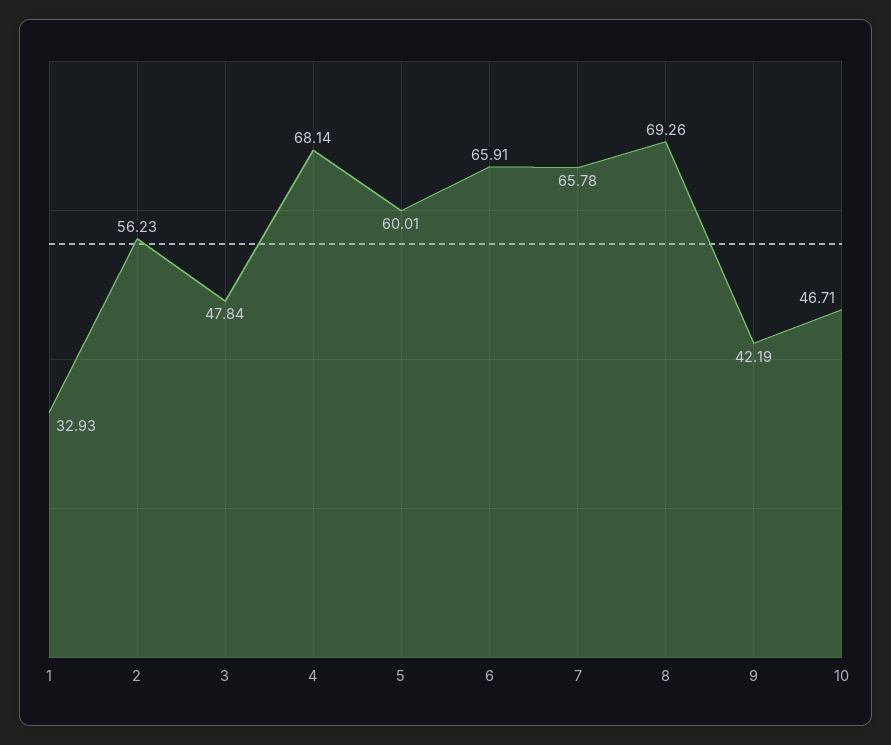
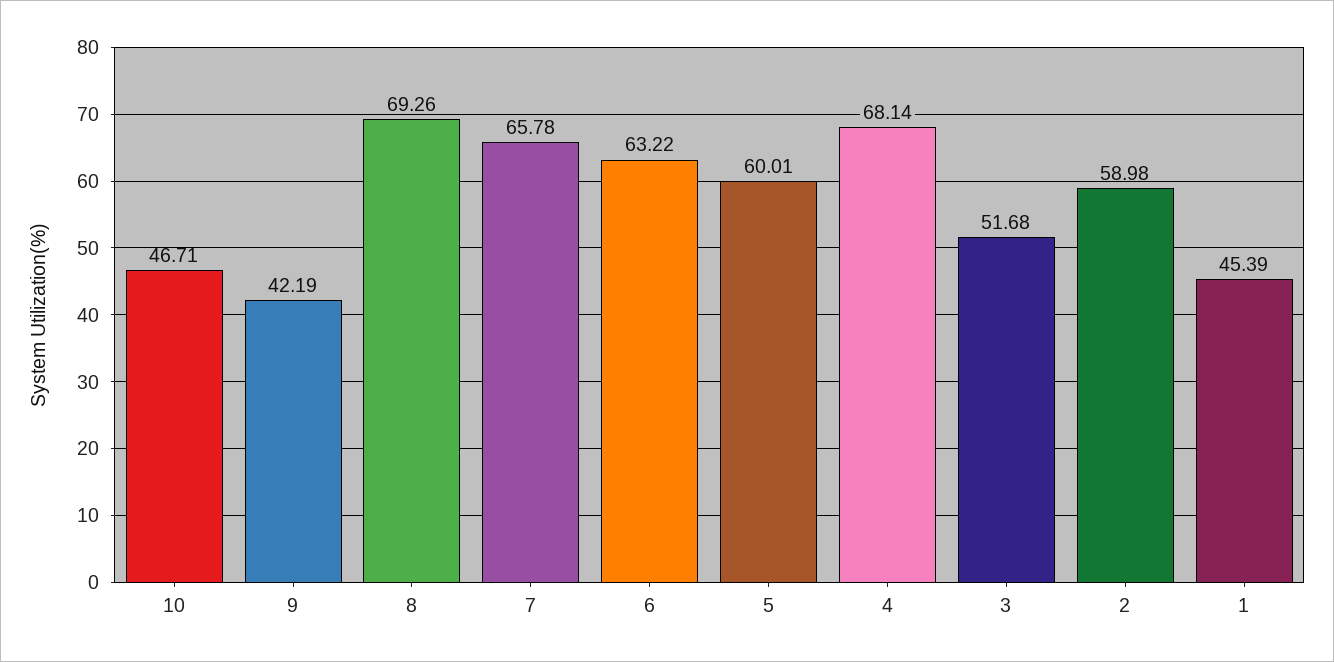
  {
-   "1": 32.93,
+   "1": 45.39,
-   "2": 56.23,
+   "2": 58.98,
-   "3": 47.84,
+   "3": 51.68,
    "4": 68.14,
    "5": 60.01,
-   "6": 65.91,
+   "6": 63.22,
    "7": 65.78,
    "8": 69.26,
    "9": 42.19,
    "10": 46.71
  }

